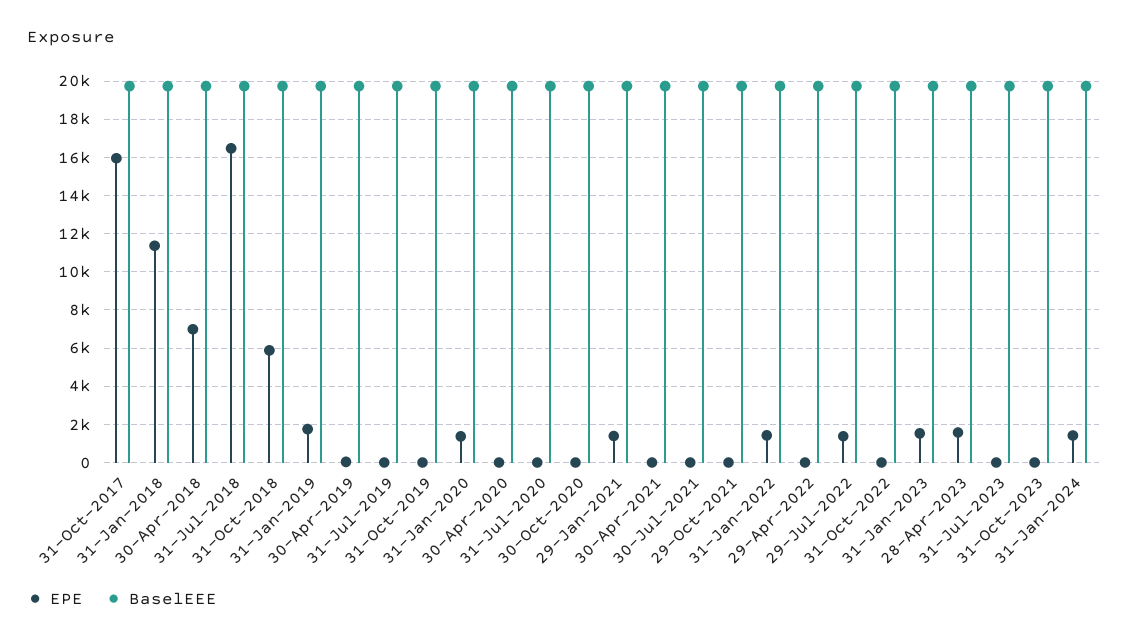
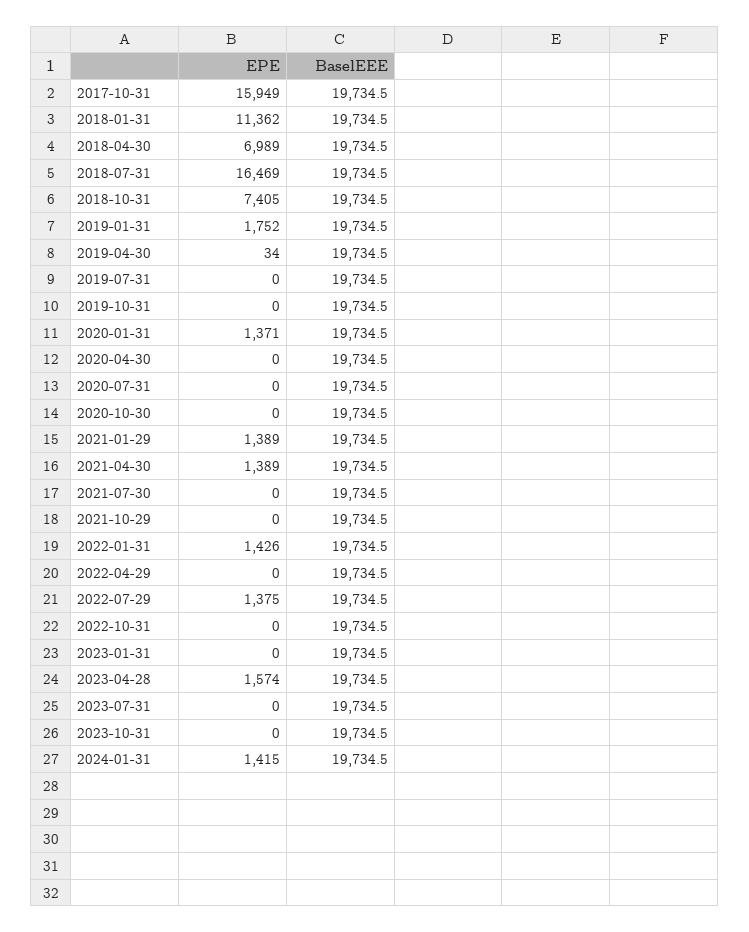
  {
    "EPE": {
      "31-Oct-2017": 15949,
      "31-Jan-2018": 11362,
      "30-Apr-2018": 6989,
      "31-Jul-2018": 16469,
-     "31-Oct-2018": 6000,
+     "31-Oct-2018": 7405,
      "31-Jan-2019": 1752,
      "30-Apr-2019": 34,
      "31-Jul-2019": 0,
      "31-Oct-2019": 0,
      "31-Jan-2020": 1371,
      "30-Apr-2020": 0,
      "31-Jul-2020": 0,
      "30-Oct-2020": 0,
      "29-Jan-2021": 1389,
-     "30-Apr-2021": 0,
+     "30-Apr-2021": 1389,
      "30-Jul-2021": 0,
      "29-Oct-2021": 0,
      "31-Jan-2022": 1426,
      "29-Apr-2022": 0,
      "29-Jul-2022": 1375,
      "31-Oct-2022": 0,
-     "31-Jan-2023": 1500,
+     "31-Jan-2023": 0,
      "28-Apr-2023": 1574,
      "31-Jul-2023": 0,
      "31-Oct-2023": 0,
      "31-Jan-2024": 1415
    },
    "BaselEEE": {
      "31-Oct-2017": 19734.5,
      "31-Jan-2018": 19734.5,
      "30-Apr-2018": 19734.5,
      "31-Jul-2018": 19734.5,
      "31-Oct-2018": 19734.5,
      "31-Jan-2019": 19734.5,
      "30-Apr-2019": 19734.5,
      "31-Jul-2019": 19734.5,
      "31-Oct-2019": 19734.5,
      "31-Jan-2020": 19734.5,
      "30-Apr-2020": 19734.5,
      "31-Jul-2020": 19734.5,
      "30-Oct-2020": 19734.5,
      "29-Jan-2021": 19734.5,
      "30-Apr-2021": 19734.5,
      "30-Jul-2021": 19734.5,
      "29-Oct-2021": 19734.5,
      "31-Jan-2022": 19734.5,
      "29-Apr-2022": 19734.5,
      "29-Jul-2022": 19734.5,
      "31-Oct-2022": 19734.5,
      "31-Jan-2023": 19734.5,
      "28-Apr-2023": 19734.5,
      "31-Jul-2023": 19734.5,
      "31-Oct-2023": 19734.5,
      "31-Jan-2024": 19734.5
    }
  }

